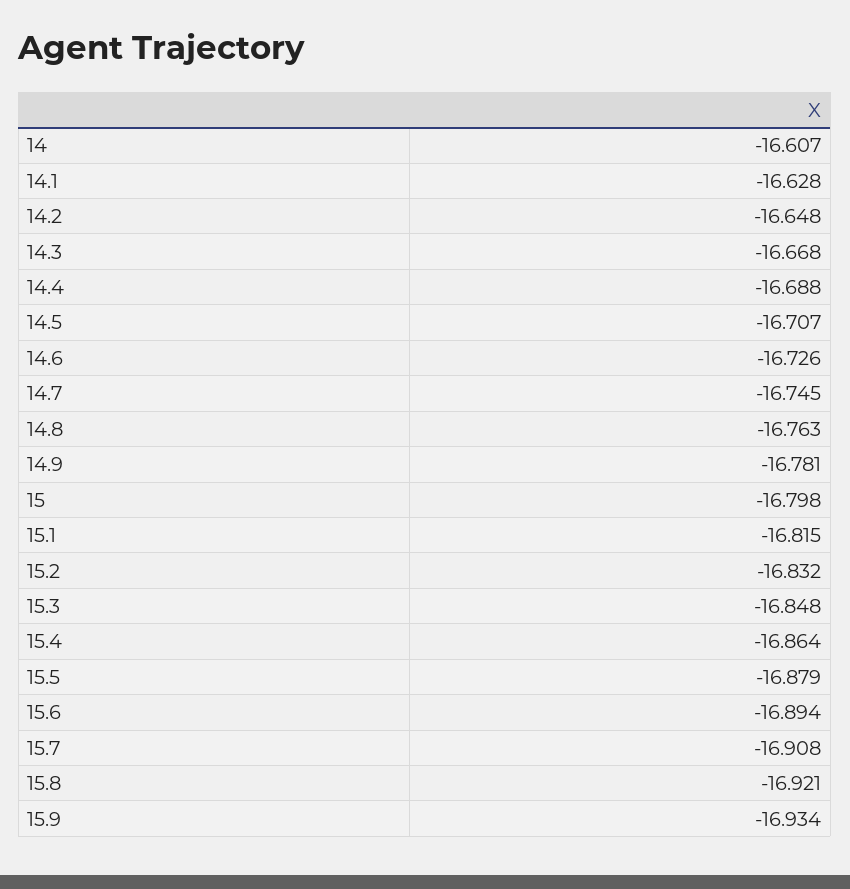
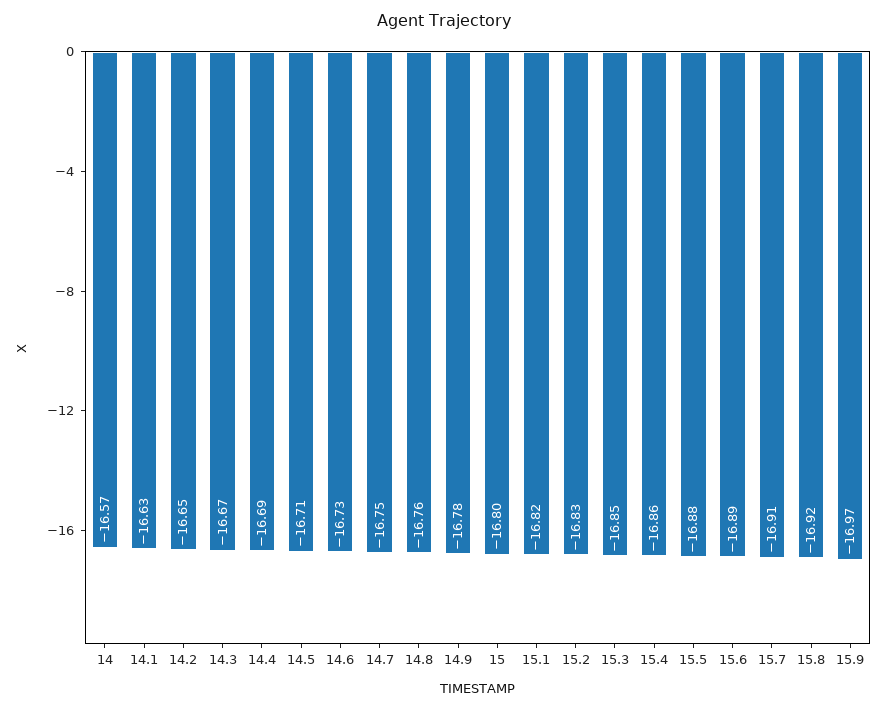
  {
-   "14": -16.607,
+   "14": -16.57,
    "14.1": -16.628,
    "14.2": -16.648,
    "14.3": -16.668,
    "14.4": -16.688,
    "14.5": -16.707,
    "14.6": -16.726,
    "14.7": -16.745,
    "14.8": -16.763,
    "14.9": -16.781,
    "15": -16.798,
    "15.1": -16.815,
    "15.2": -16.832,
    "15.3": -16.848,
    "15.4": -16.864,
    "15.5": -16.879,
    "15.6": -16.894,
    "15.7": -16.908,
    "15.8": -16.921,
-   "15.9": -16.934
+   "15.9": -16.97
  }

